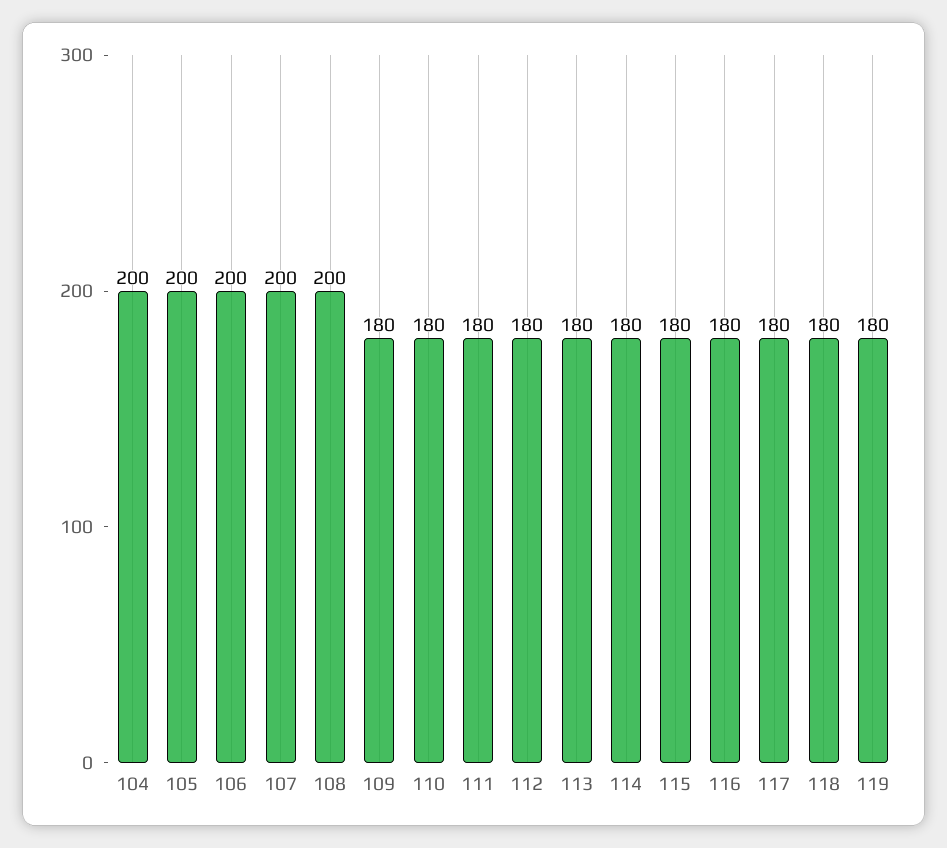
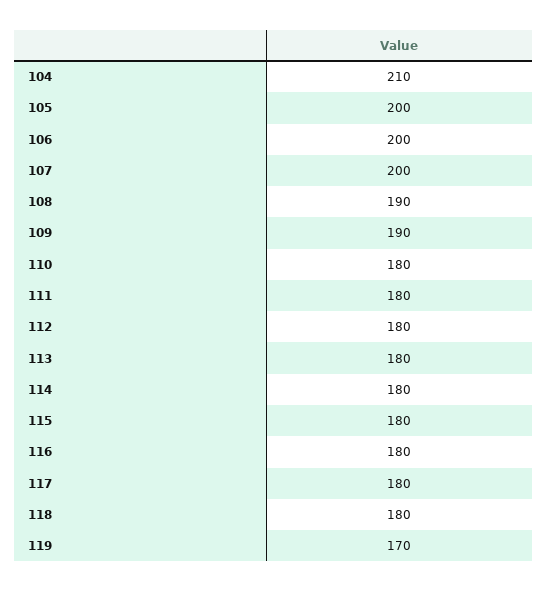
  {
-   "104": 200,
+   "104": 210,
    "105": 200,
    "106": 200,
    "107": 200,
-   "108": 200,
+   "108": 190,
-   "109": 180,
+   "109": 190,
    "110": 180,
    "111": 180,
    "112": 180,
    "113": 180,
    "114": 180,
    "115": 180,
    "116": 180,
    "117": 180,
    "118": 180,
-   "119": 180
+   "119": 170
  }

